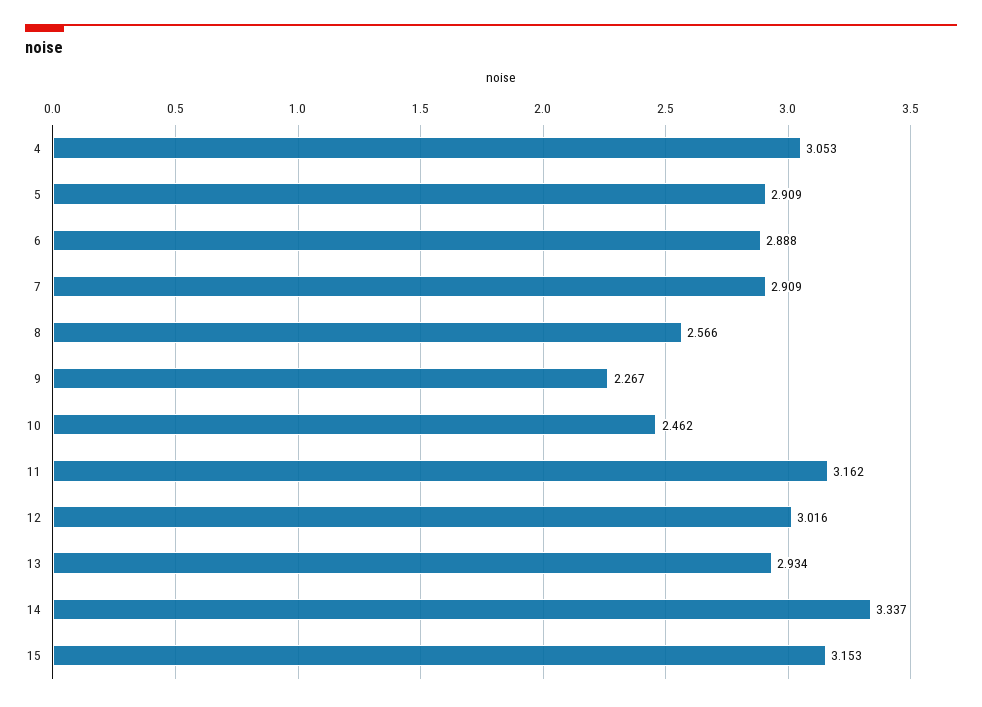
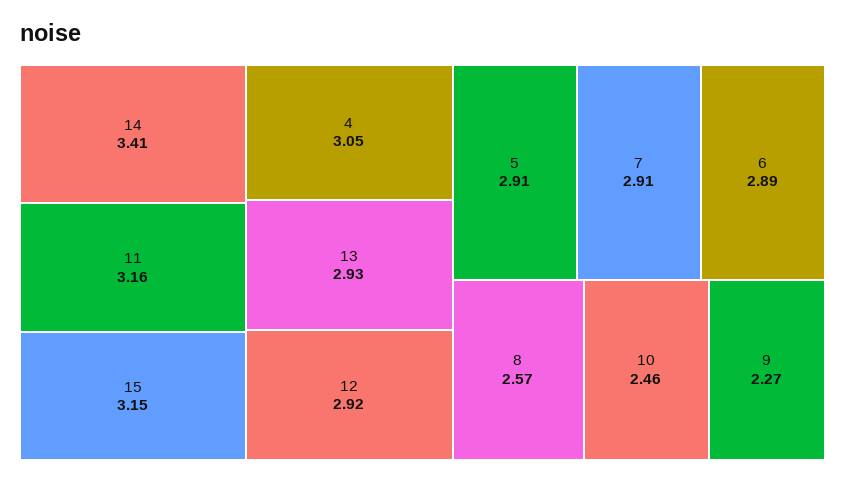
  {
    "4": 3.053,
    "5": 2.909,
    "6": 2.888,
    "7": 2.909,
    "8": 2.566,
    "9": 2.267,
    "10": 2.462,
    "11": 3.162,
-   "12": 3.016,
+   "12": 2.92,
    "13": 2.934,
-   "14": 3.337,
+   "14": 3.41,
    "15": 3.153
  }

